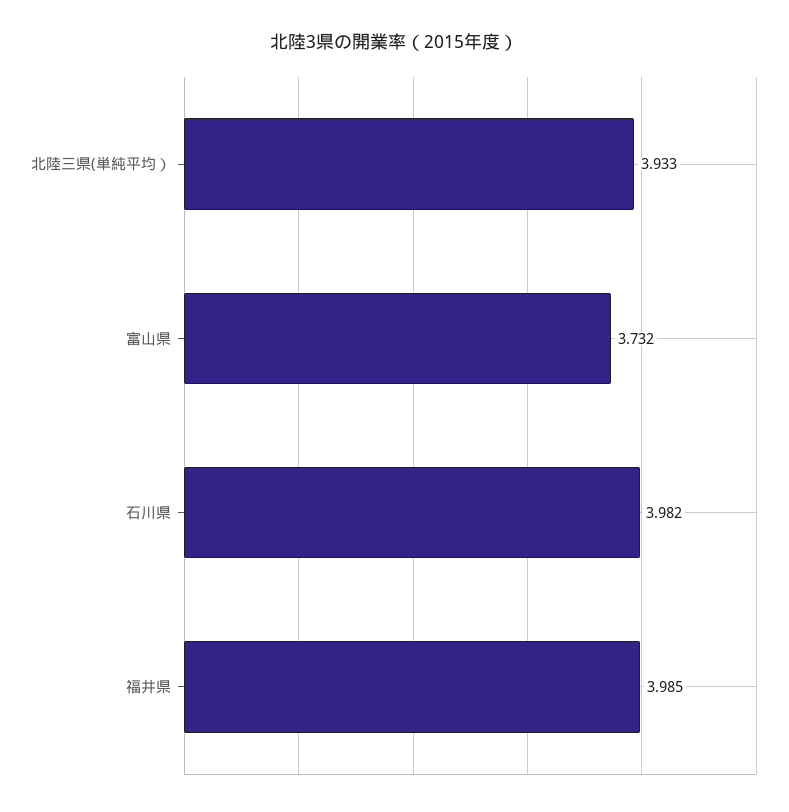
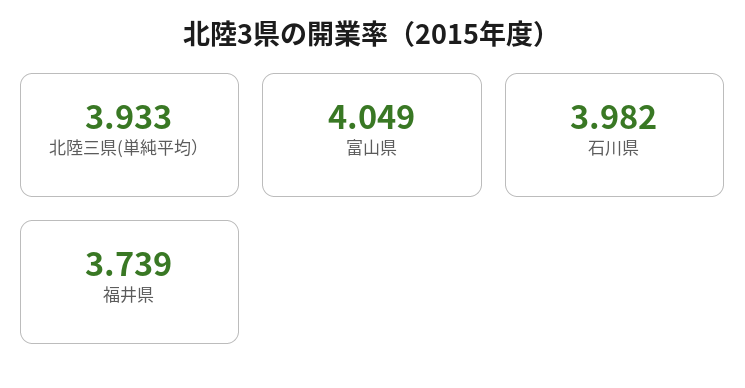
  {
    "北陸三県(単純平均）": 3.933,
-   "富山県": 3.732,
+   "富山県": 4.049,
    "石川県": 3.982,
-   "福井県": 3.985
+   "福井県": 3.739
  }

